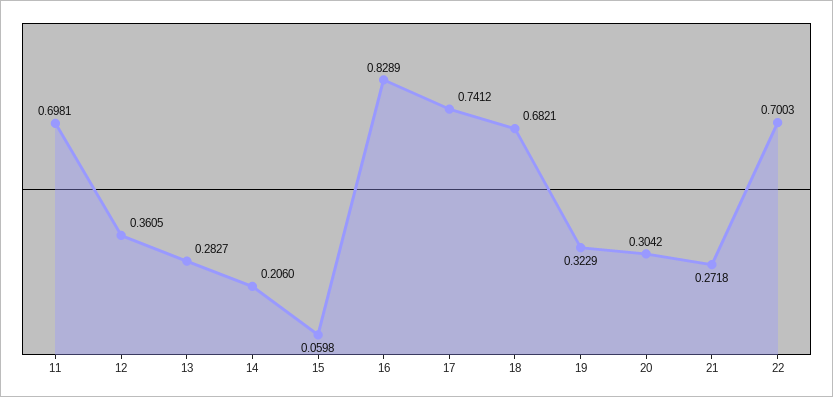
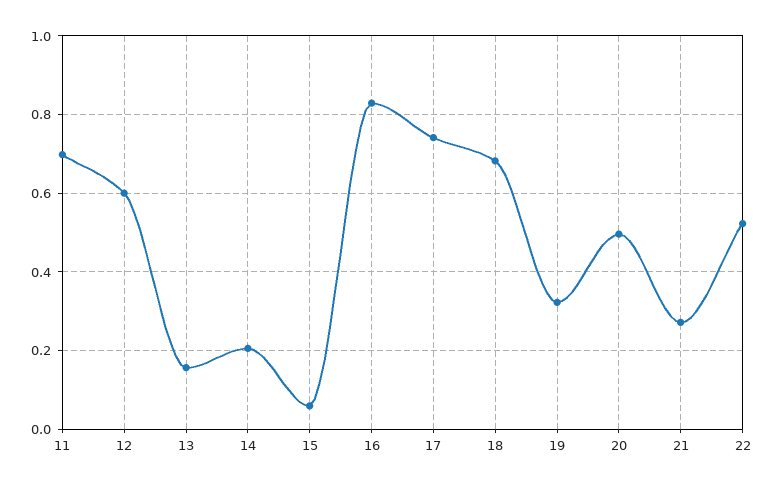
  {
    "11": 0.6981,
-   "12": 0.3605,
+   "12": 0.6,
-   "13": 0.2827,
+   "13": 0.16,
    "14": 0.206,
    "15": 0.0598,
    "16": 0.8289,
    "17": 0.7412,
    "18": 0.6821,
    "19": 0.3229,
-   "20": 0.3042,
+   "20": 0.5,
    "21": 0.2718,
-   "22": 0.7003
+   "22": 0.52
  }

